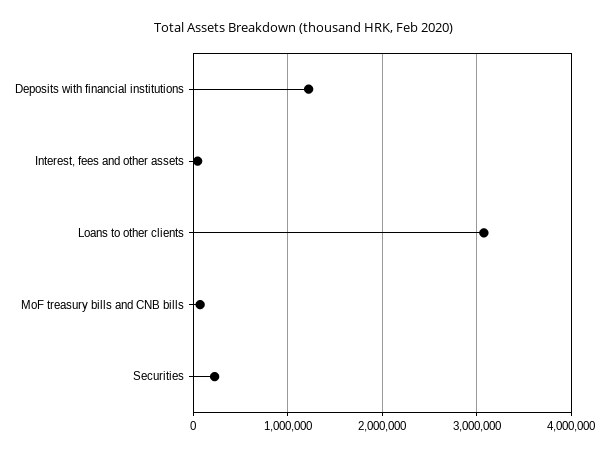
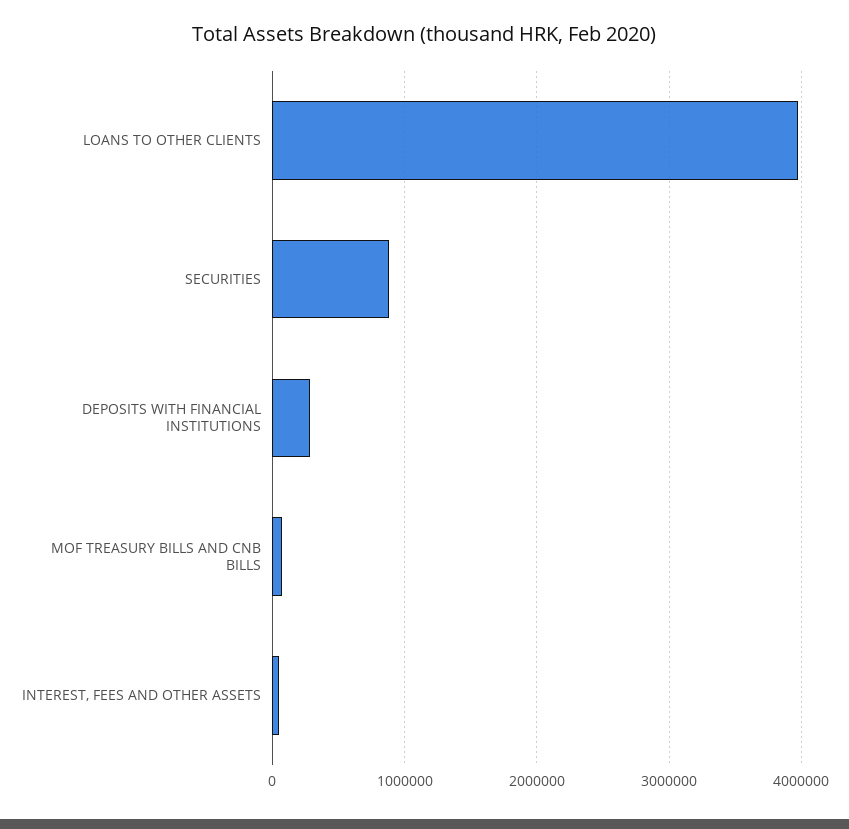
  {
-   "Deposits with financial institutions": 1200000,
+   "Deposits with financial institutions": 300000,
    "Interest, fees and other assets": 0,
-   "Loans to other clients": 3100000,
+   "Loans to other clients": 4000000,
    "MoF treasury bills and CNB bills": 100000,
-   "Securities": 200000
+   "Securities": 900000
  }

